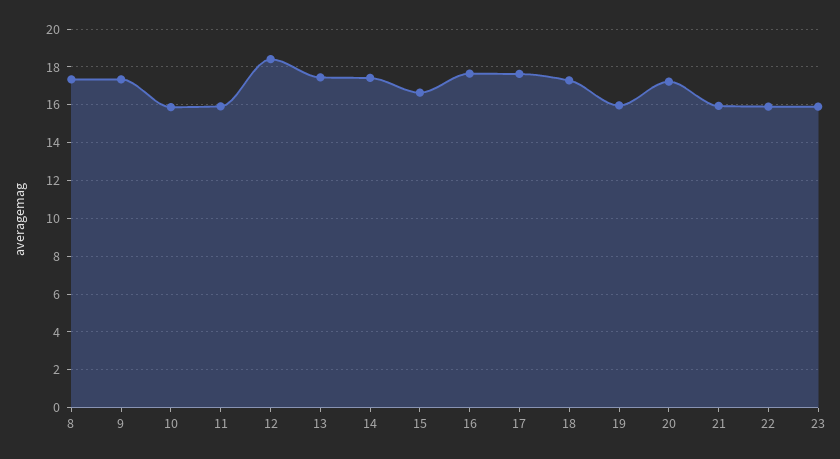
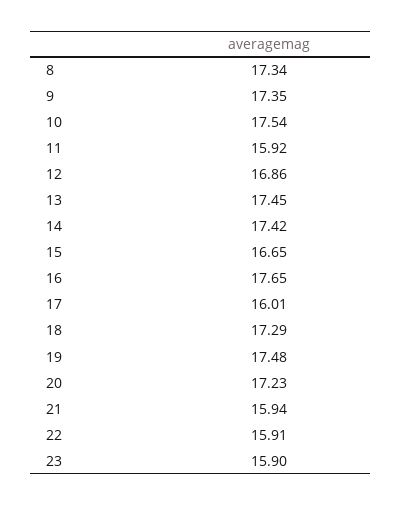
  {
    "8": 17.34,
    "9": 17.35,
-   "10": 16,
+   "10": 17.54,
    "11": 15.92,
-   "12": 18.5,
+   "12": 16.86,
    "13": 17.45,
    "14": 17.42,
    "15": 16.65,
    "16": 17.65,
-   "17": 17.5,
+   "17": 16.01,
    "18": 17.29,
-   "19": 16,
+   "19": 17.48,
    "20": 17.23,
    "21": 15.94,
    "22": 15.91,
    "23": 15.9
  }

